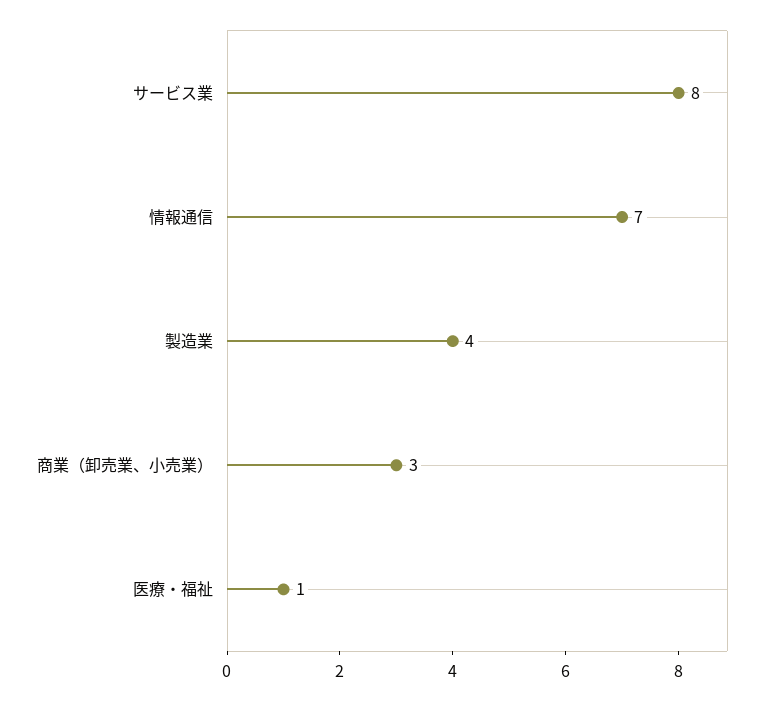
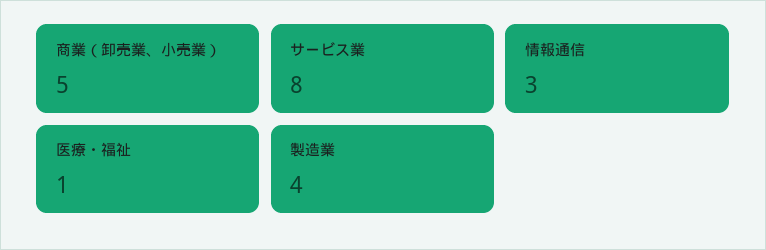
  {
    "サービス業": 8,
-   "情報通信": 7,
+   "情報通信": 3,
    "製造業": 4,
-   "商業（卸売業、小売業）": 3,
+   "商業（卸売業、小売業）": 5,
    "医療・福祉": 1
  }

